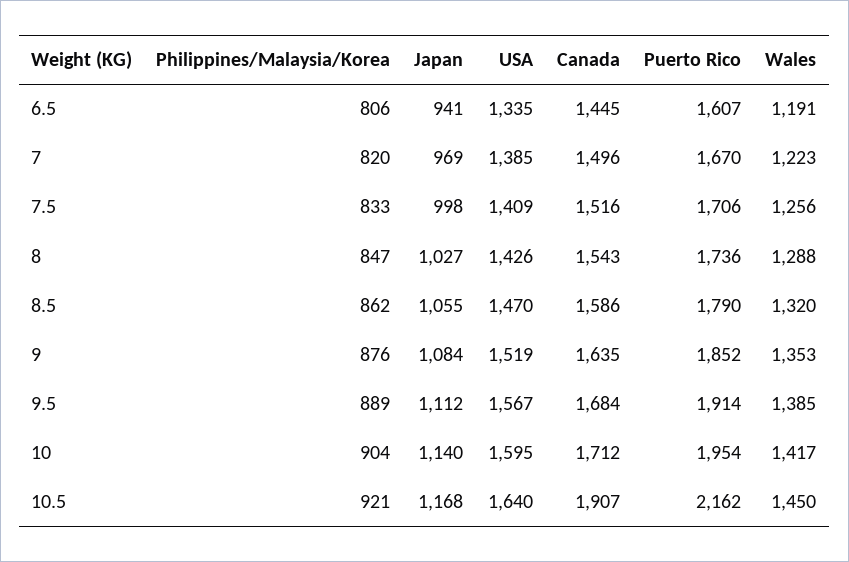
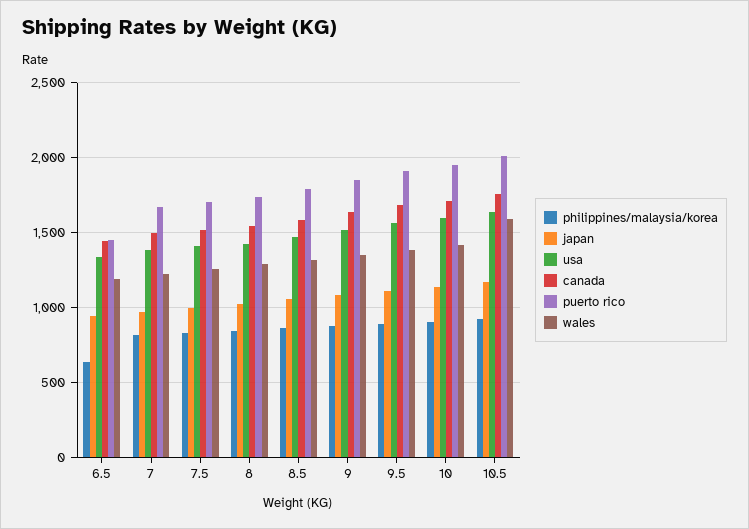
  {
    "Philippines/Malaysia/Korea": {
-     "6.5": 806,
+     "6.5": 650,
      "7": 820,
      "7.5": 833,
      "8": 847,
      "8.5": 862,
      "9": 876,
      "9.5": 889,
      "10": 904,
      "10.5": 921
    },
    "Japan": {
      "6.5": 941,
      "7": 969,
      "7.5": 998,
      "8": 1027,
      "8.5": 1055,
      "9": 1084,
      "9.5": 1112,
      "10": 1140,
      "10.5": 1168
    },
    "USA": {
      "6.5": 1335,
      "7": 1385,
      "7.5": 1409,
      "8": 1426,
      "8.5": 1470,
      "9": 1519,
      "9.5": 1567,
      "10": 1595,
      "10.5": 1640
    },
    "Canada": {
      "6.5": 1445,
      "7": 1496,
      "7.5": 1516,
      "8": 1543,
      "8.5": 1586,
      "9": 1635,
      "9.5": 1684,
      "10": 1712,
-     "10.5": 1907
+     "10.5": 1750
    },
    "Puerto Rico": {
-     "6.5": 1607,
+     "6.5": 1450,
      "7": 1670,
      "7.5": 1706,
      "8": 1736,
      "8.5": 1790,
      "9": 1852,
      "9.5": 1914,
      "10": 1954,
-     "10.5": 2162
+     "10.5": 2000
    },
    "Wales": {
      "6.5": 1191,
      "7": 1223,
      "7.5": 1256,
      "8": 1288,
      "8.5": 1320,
      "9": 1353,
      "9.5": 1385,
      "10": 1417,
-     "10.5": 1450
+     "10.5": 1600
    }
  }

